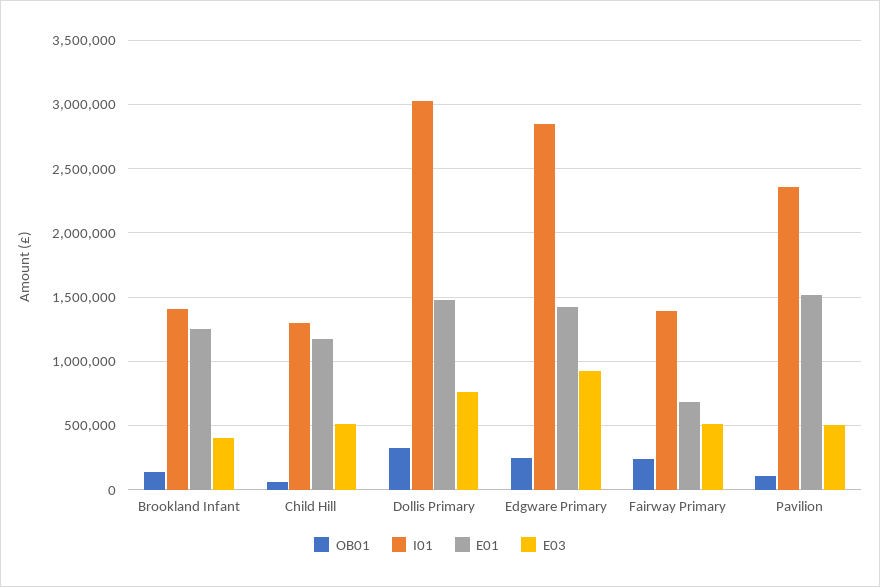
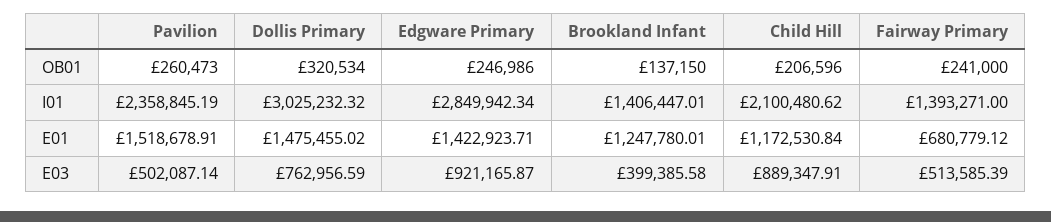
  {
    "OB01": {
      "Brookland Infant": 137150,
-     "Child Hill": 50000,
+     "Child Hill": 206596,
      "Dollis Primary": 320534,
      "Edgware Primary": 246986,
      "Fairway Primary": 241000,
-     "Pavilion": 100000
+     "Pavilion": 260473
    },
    "I01": {
      "Brookland Infant": 1406447.01,
-     "Child Hill": 1300000,
+     "Child Hill": 2100480.62,
      "Dollis Primary": 3025232.32,
      "Edgware Primary": 2849942.34,
      "Fairway Primary": 1393271,
      "Pavilion": 2358845.19
    },
    "E01": {
      "Brookland Infant": 1247780.01,
      "Child Hill": 1172530.84,
      "Dollis Primary": 1475455.02,
      "Edgware Primary": 1422923.71,
      "Fairway Primary": 680779.12,
      "Pavilion": 1518678.91
    },
    "E03": {
      "Brookland Infant": 399385.58,
-     "Child Hill": 500000,
+     "Child Hill": 889347.91,
      "Dollis Primary": 762956.59,
      "Edgware Primary": 921165.87,
      "Fairway Primary": 513585.39,
      "Pavilion": 502087.14
    }
  }

